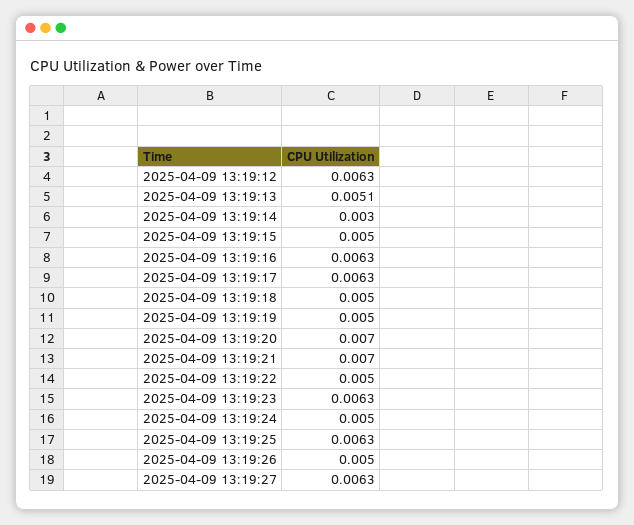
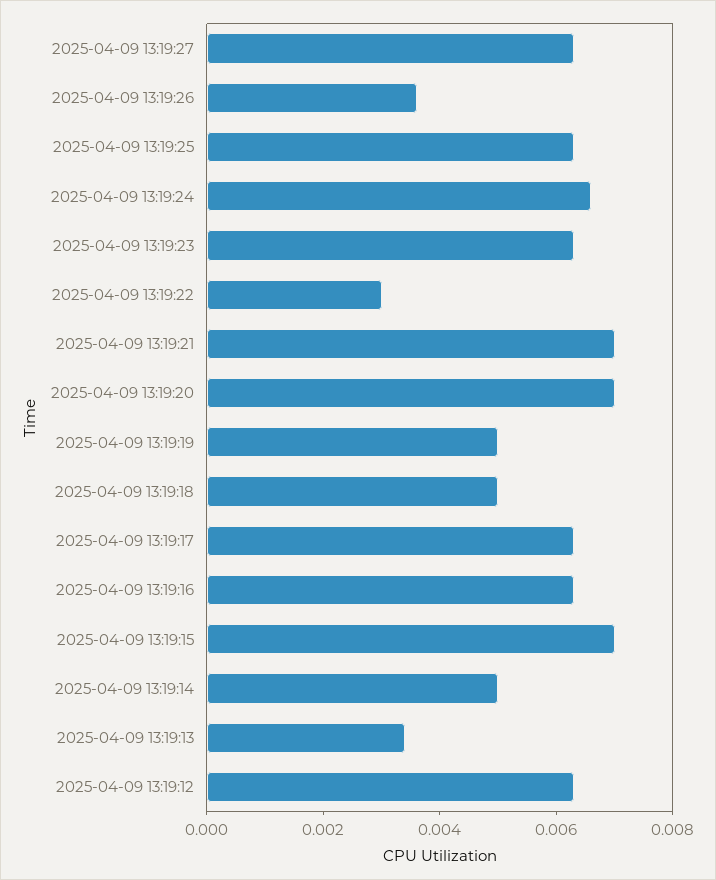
  {
    "2025-04-09 13:19:12": 0.0063,
-   "2025-04-09 13:19:13": 0.0051,
+   "2025-04-09 13:19:13": 0.0035,
-   "2025-04-09 13:19:14": 0.003,
+   "2025-04-09 13:19:14": 0.005,
-   "2025-04-09 13:19:15": 0.005,
+   "2025-04-09 13:19:15": 0.007,
    "2025-04-09 13:19:16": 0.0063,
    "2025-04-09 13:19:17": 0.0063,
    "2025-04-09 13:19:18": 0.005,
    "2025-04-09 13:19:19": 0.005,
    "2025-04-09 13:19:20": 0.007,
    "2025-04-09 13:19:21": 0.007,
-   "2025-04-09 13:19:22": 0.005,
+   "2025-04-09 13:19:22": 0.003,
    "2025-04-09 13:19:23": 0.0063,
-   "2025-04-09 13:19:24": 0.005,
+   "2025-04-09 13:19:24": 0.0065,
    "2025-04-09 13:19:25": 0.0063,
-   "2025-04-09 13:19:26": 0.005,
+   "2025-04-09 13:19:26": 0.0035,
    "2025-04-09 13:19:27": 0.0063
  }

